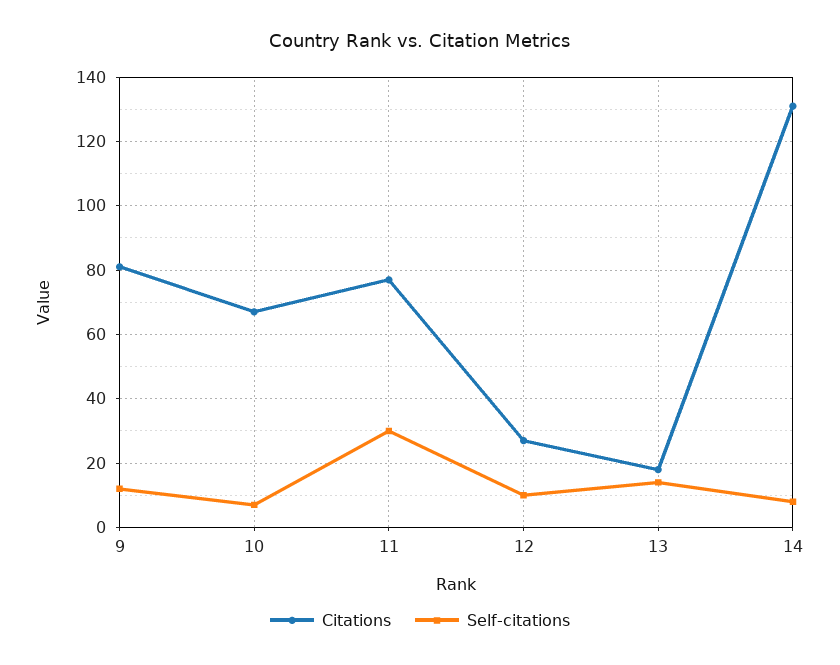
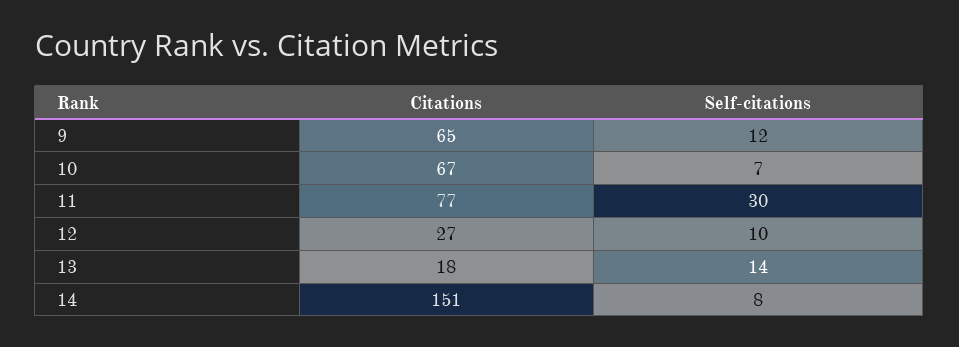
  {
    "Citations": {
-     "9": 80,
+     "9": 65,
      "10": 67,
      "11": 77,
      "12": 27,
      "13": 18,
-     "14": 130
+     "14": 151
    },
    "Self-citations": {
      "9": 12,
      "10": 7,
      "11": 30,
      "12": 10,
      "13": 14,
      "14": 8
    }
  }

